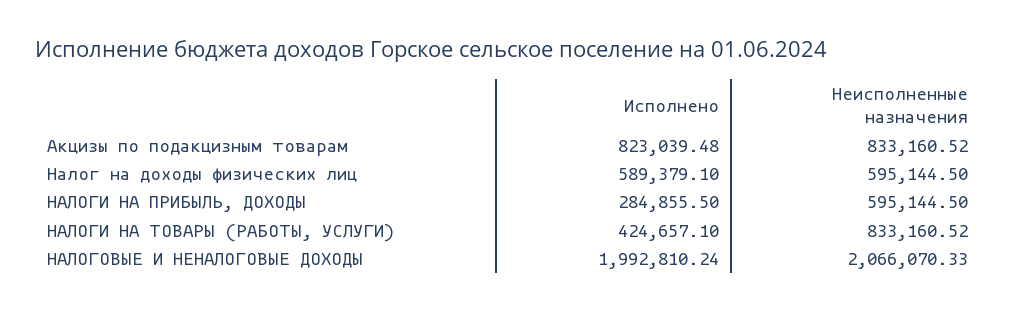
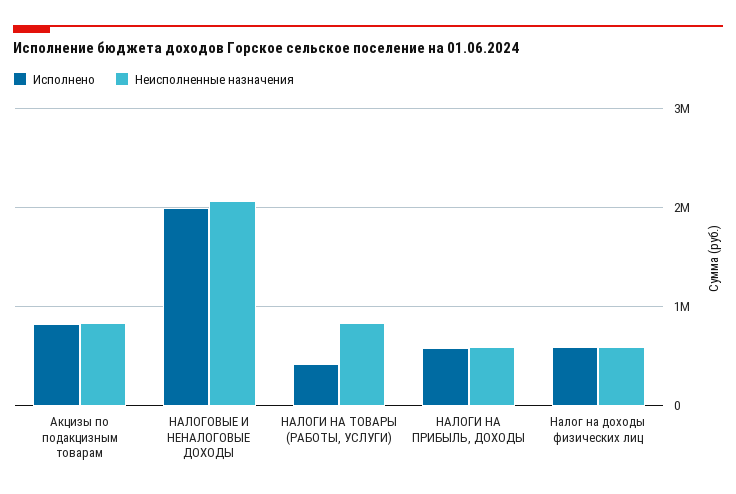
  {
    "Исполнено": {
      "Акцизы по подакцизным товарам": 823039.48,
      "Налог на доходы физических лиц": 589379.1,
-     "НАЛОГИ НА ПРИБЫЛЬ, ДОХОДЫ": 284855.5,
+     "НАЛОГИ НА ПРИБЫЛЬ, ДОХОДЫ": 600000,
      "НАЛОГИ НА ТОВАРЫ (РАБОТЫ, УСЛУГИ)": 424657.1,
      "НАЛОГОВЫЕ И НЕНАЛОГОВЫЕ ДОХОДЫ": 1992810.24
    },
    "Неисполненные назначения": {
      "Акцизы по подакцизным товарам": 833160.52,
      "Налог на доходы физических лиц": 595144.5,
      "НАЛОГИ НА ПРИБЫЛЬ, ДОХОДЫ": 595144.5,
      "НАЛОГИ НА ТОВАРЫ (РАБОТЫ, УСЛУГИ)": 833160.52,
      "НАЛОГОВЫЕ И НЕНАЛОГОВЫЕ ДОХОДЫ": 2066070.33
    }
  }

